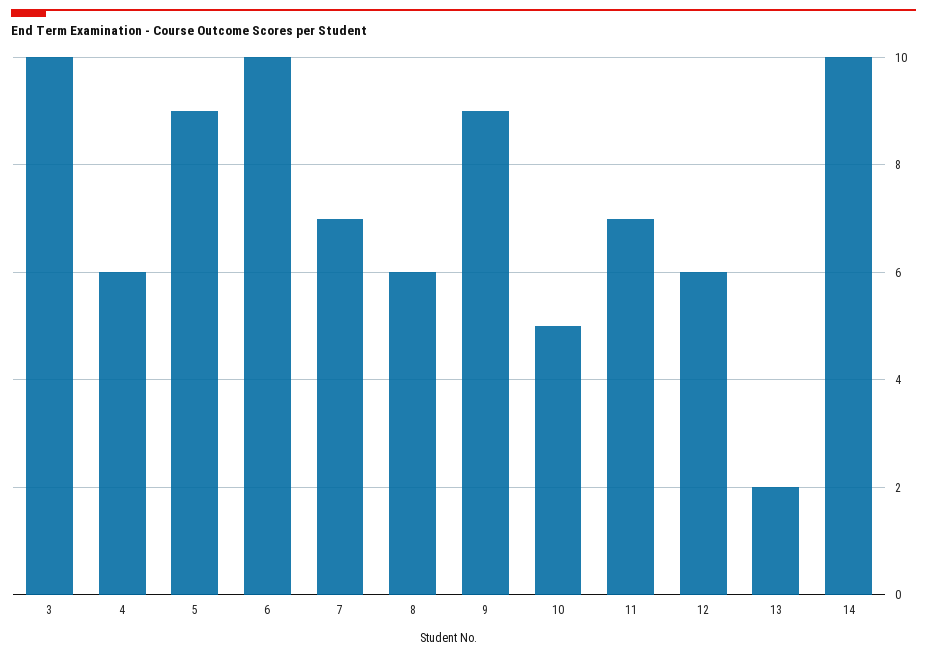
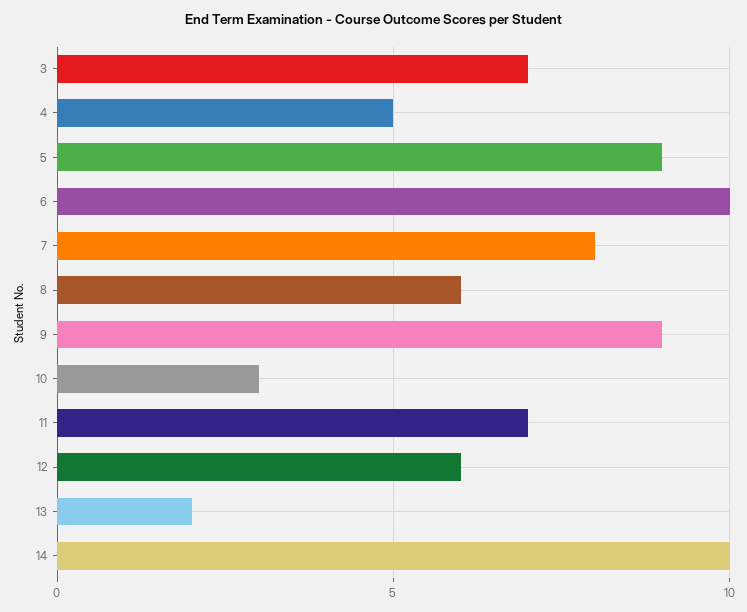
  {
-   "3": 10,
+   "3": 7,
-   "4": 6,
+   "4": 5,
    "5": 9,
    "6": 10,
-   "7": 7,
+   "7": 8,
    "8": 6,
    "9": 9,
-   "10": 5,
+   "10": 3,
    "11": 7,
    "12": 6,
    "13": 2,
    "14": 10
  }

